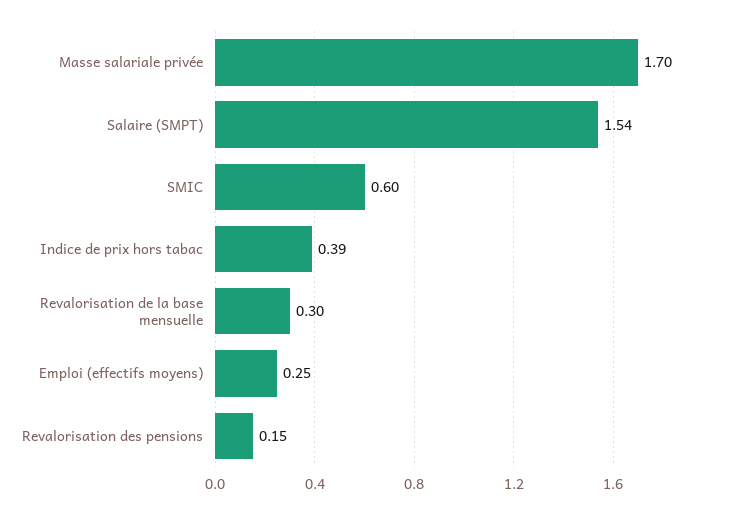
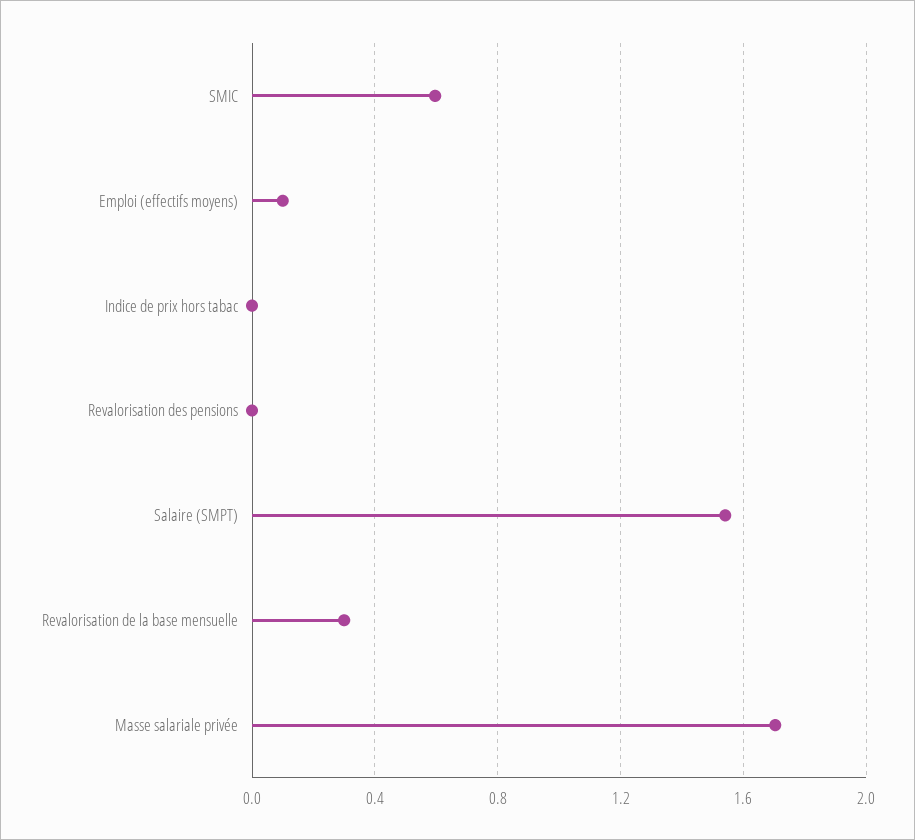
  {
    "Masse salariale privée": 1.7,
    "Salaire (SMPT)": 1.54,
    "SMIC": 0.6,
-   "Indice de prix hors tabac": 0.39,
+   "Indice de prix hors tabac": 0,
    "Revalorisation de la base mensuelle": 0.3,
-   "Emploi (effectifs moyens)": 0.25,
+   "Emploi (effectifs moyens)": 0.1,
-   "Revalorisation des pensions": 0.15
+   "Revalorisation des pensions": 0
  }

